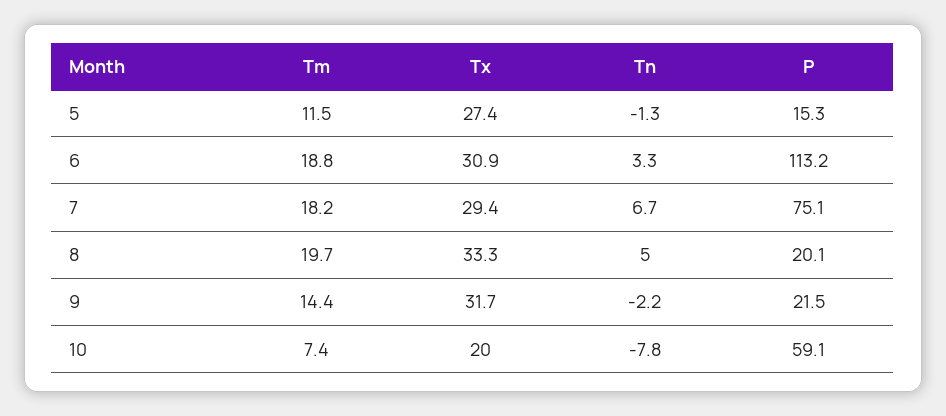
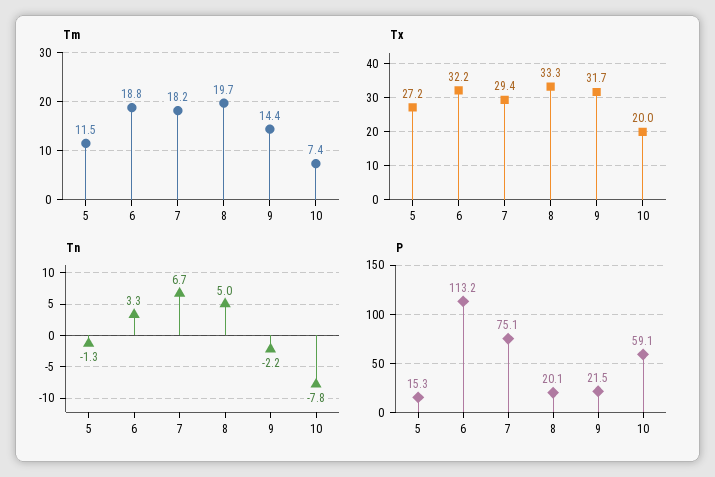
  {
    "Tm": {
      "5": 11.5,
      "6": 18.8,
      "7": 18.2,
      "8": 19.7,
      "9": 14.4,
      "10": 7.4
    },
    "Tx": {
-     "5": 27.4,
+     "5": 27.2,
-     "6": 30.9,
+     "6": 32.2,
      "7": 29.4,
      "8": 33.3,
      "9": 31.7,
      "10": 20
    },
    "Tn": {
      "5": -1.3,
      "6": 3.3,
      "7": 6.7,
      "8": 5,
      "9": -2.2,
      "10": -7.8
    },
    "P": {
      "5": 15.3,
      "6": 113.2,
      "7": 75.1,
      "8": 20.1,
      "9": 21.5,
      "10": 59.1
    }
  }

